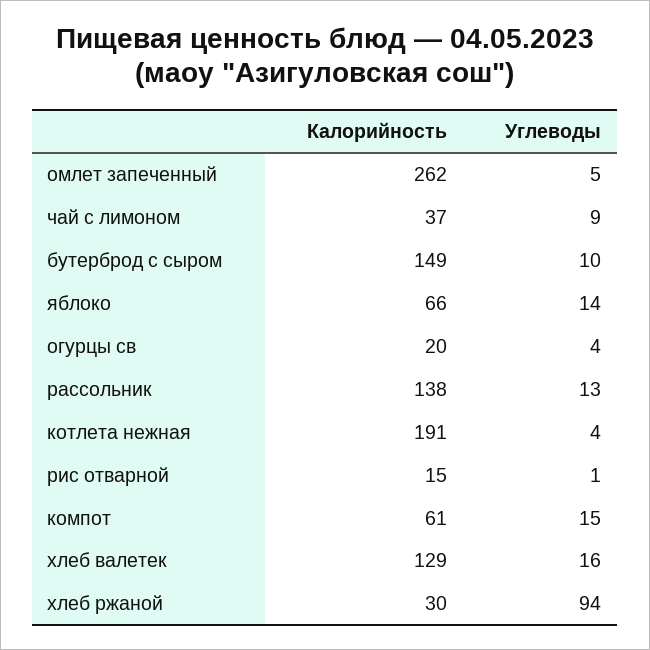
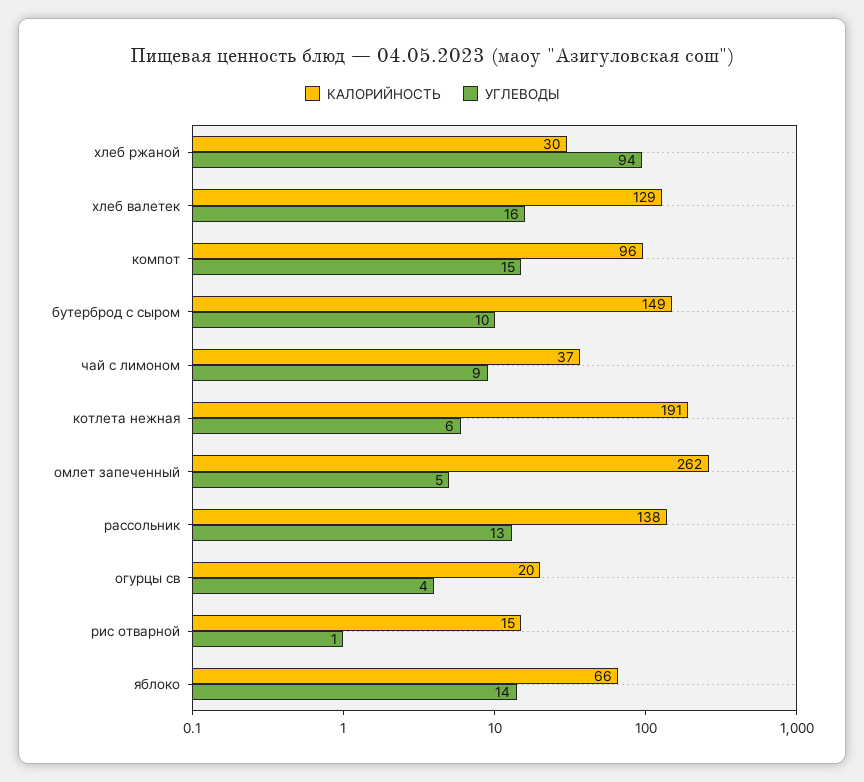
  {
    "Калорийность": {
      "омлет запеченный": 262,
      "чай с лимоном": 37,
      "бутерброд с сыром": 149,
      "яблоко": 66,
      "огурцы св": 20,
      "рассольник": 138,
      "котлета нежная": 191,
      "рис отварной": 15,
-     "компот": 61,
+     "компот": 96,
      "хлеб валетек": 129,
      "хлеб ржаной": 30
    },
    "Углеводы": {
      "омлет запеченный": 5,
      "чай с лимоном": 9,
      "бутерброд с сыром": 10,
      "яблоко": 14,
      "огурцы св": 4,
      "рассольник": 13,
-     "котлета нежная": 4,
+     "котлета нежная": 6,
      "рис отварной": 1,
      "компот": 15,
      "хлеб валетек": 16,
      "хлеб ржаной": 94
    }
  }

